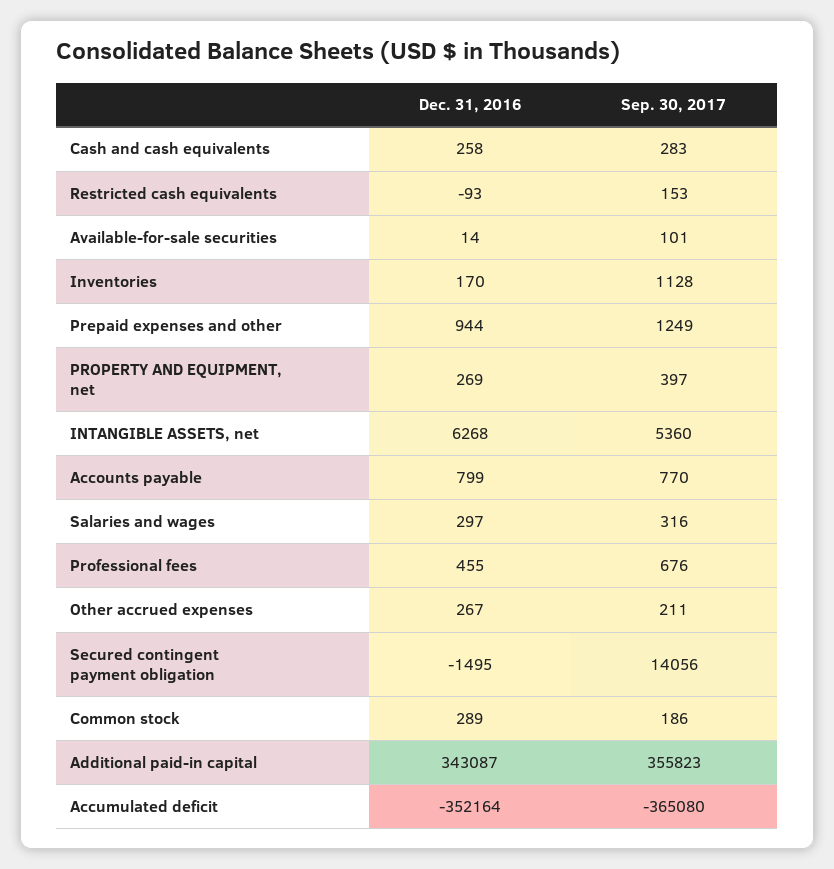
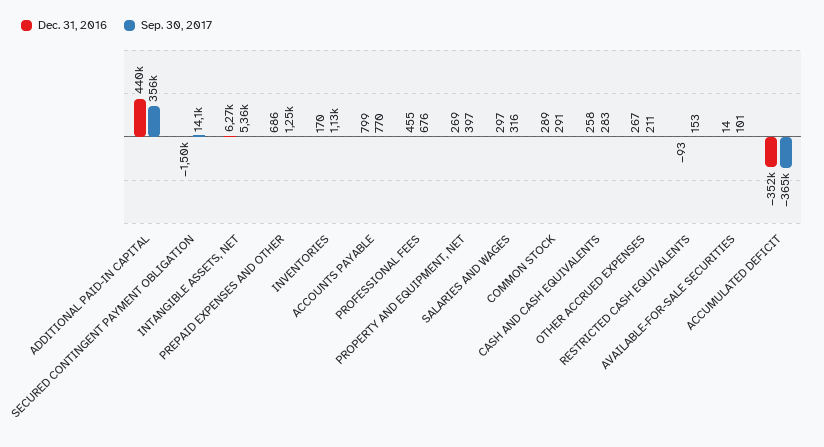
  {
    "Dec. 31, 2016": {
      "Cash and cash equivalents": 258,
      "Restricted cash equivalents": -93,
      "Available-for-sale securities": 14,
      "Inventories": 170,
-     "Prepaid expenses and other": 944,
+     "Prepaid expenses and other": 686,
      "PROPERTY AND EQUIPMENT, net": 269,
      "INTANGIBLE ASSETS, net": 6268,
      "Accounts payable": 799,
      "Salaries and wages": 297,
      "Professional fees": 455,
      "Other accrued expenses": 267,
      "Secured contingent payment obligation": -1495,
      "Common stock": 289,
-     "Additional paid-in capital": 343087,
+     "Additional paid-in capital": 440000,
      "Accumulated deficit": -352164
    },
    "Sep. 30, 2017": {
      "Cash and cash equivalents": 283,
      "Restricted cash equivalents": 153,
      "Available-for-sale securities": 101,
      "Inventories": 1128,
      "Prepaid expenses and other": 1249,
      "PROPERTY AND EQUIPMENT, net": 397,
      "INTANGIBLE ASSETS, net": 5360,
      "Accounts payable": 770,
      "Salaries and wages": 316,
      "Professional fees": 676,
      "Other accrued expenses": 211,
      "Secured contingent payment obligation": 14056,
-     "Common stock": 186,
+     "Common stock": 291,
      "Additional paid-in capital": 355823,
      "Accumulated deficit": -365080
    }
  }

